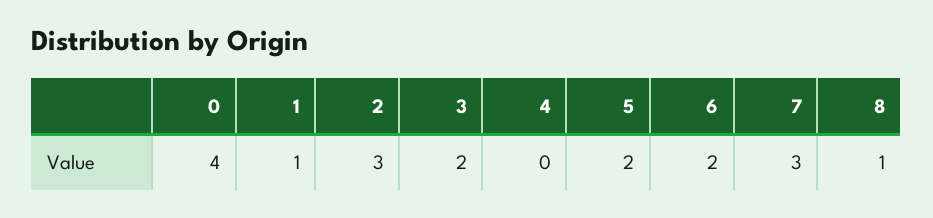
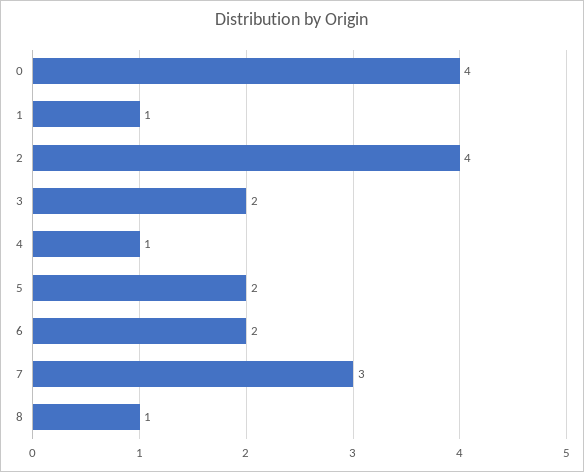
  {
    "0": 4,
    "1": 1,
-   "2": 3,
+   "2": 4,
    "3": 2,
-   "4": 0,
+   "4": 1,
    "5": 2,
    "6": 2,
    "7": 3,
    "8": 1
  }

